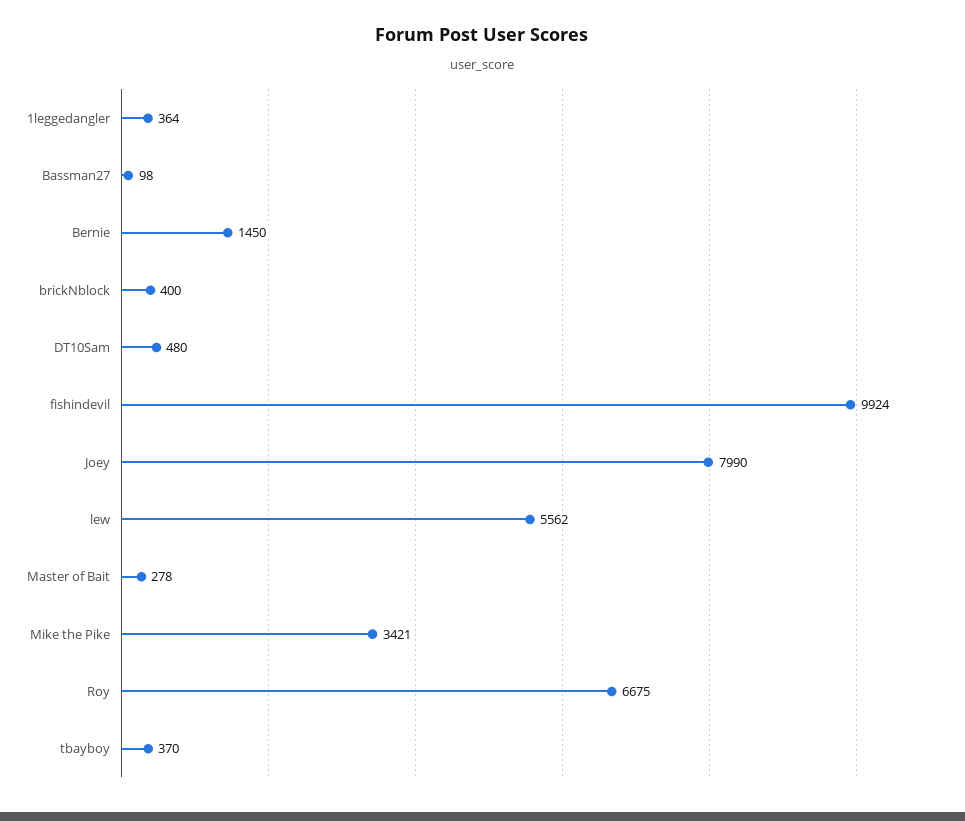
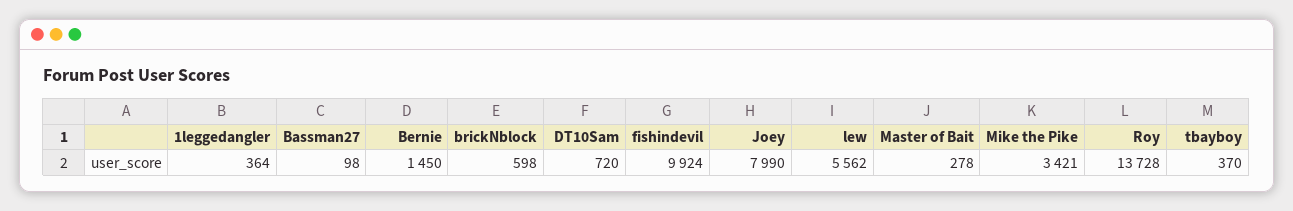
  {
    "1leggedangler": 364,
    "Bassman27": 98,
    "Bernie": 1450,
-   "brickNblock": 400,
+   "brickNblock": 598,
-   "DT10Sam": 480,
+   "DT10Sam": 720,
    "fishindevil": 9924,
    "Joey": 7990,
    "lew": 5562,
    "Master of Bait": 278,
    "Mike the Pike": 3421,
-   "Roy": 6675,
+   "Roy": 13728,
    "tbayboy": 370
  }

